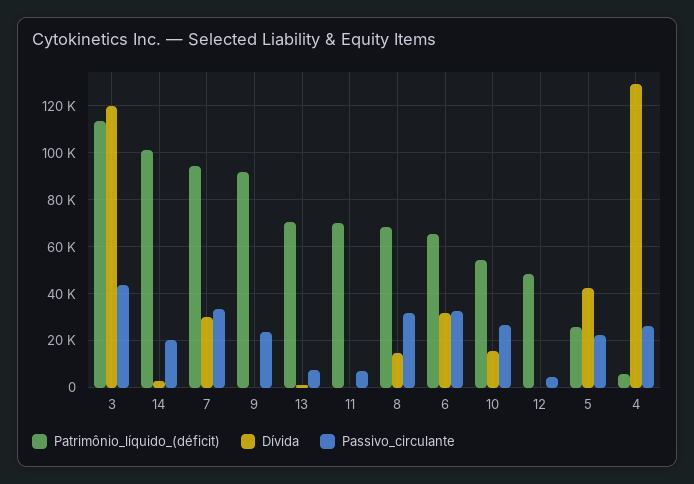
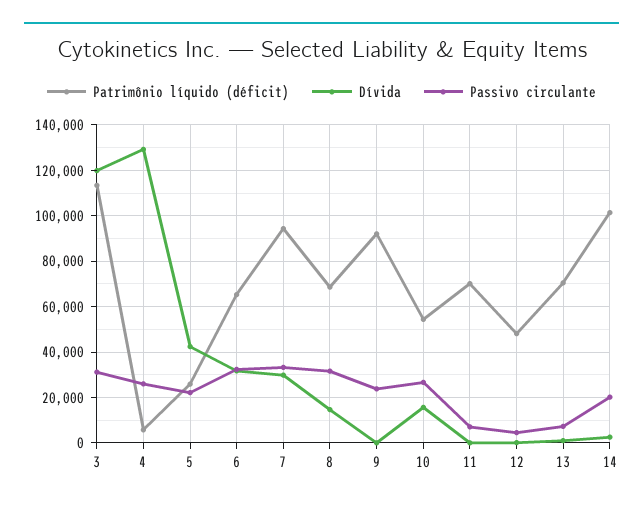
  {
    "Patrimônio_líquido_(déficit)": {
      "3": 115000,
      "14": 100000,
      "7": 95000,
      "9": 90000,
      "13": 70000,
      "11": 70000,
      "8": 70000,
      "6": 65000,
      "10": 55000,
      "12": 50000,
      "5": 25000,
      "4": 5000
    },
    "Dívida": {
      "3": 120000,
      "14": 5000,
      "7": 30000,
      "9": 0,
      "13": 0,
      "11": 0,
      "8": 15000,
      "6": 30000,
      "10": 15000,
      "12": 0,
      "5": 40000,
      "4": 130000
    },
    "Passivo_circulante": {
-     "3": 45000,
+     "3": 30000,
      "14": 20000,
      "7": 35000,
      "9": 25000,
      "13": 5000,
      "11": 5000,
      "8": 30000,
      "6": 30000,
      "10": 25000,
      "12": 5000,
      "5": 20000,
      "4": 25000
    }
  }

